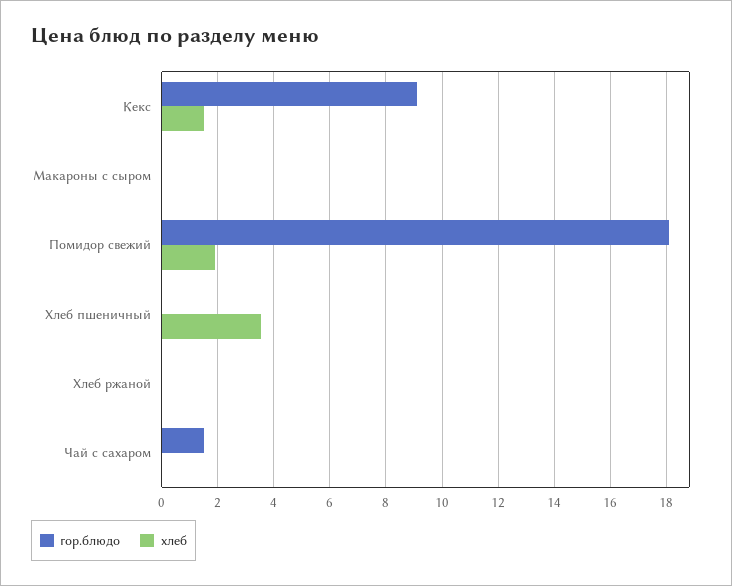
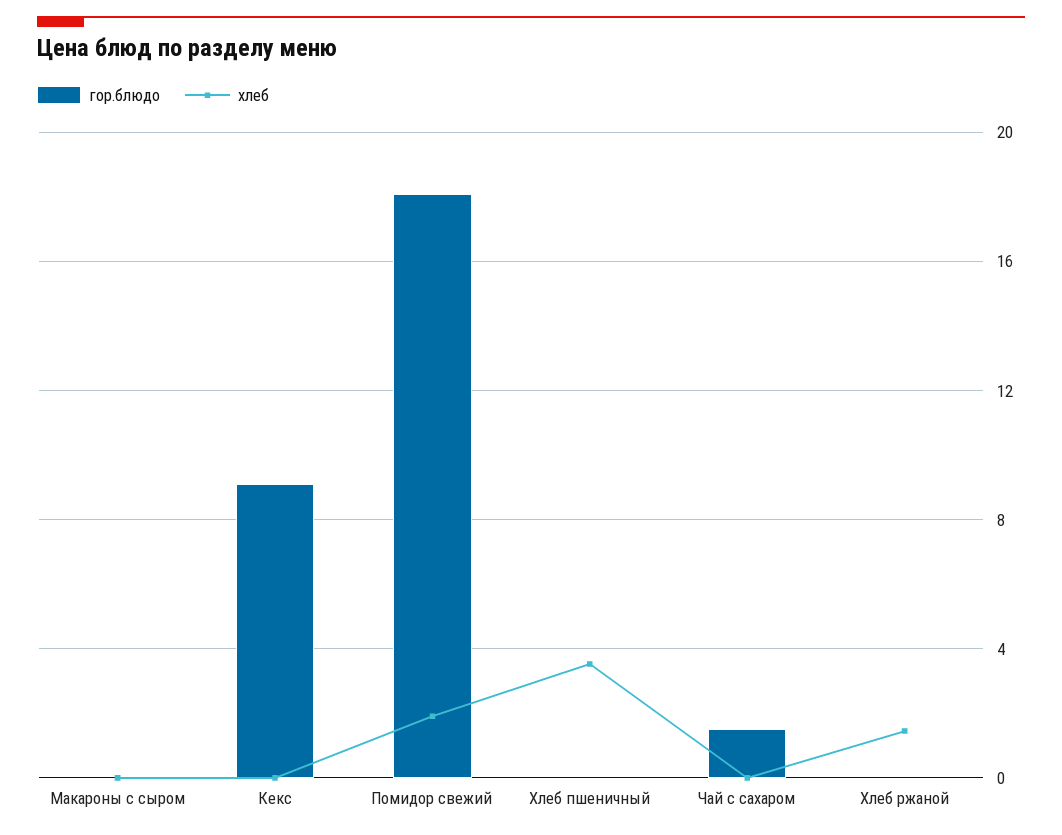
  {
    "гор.блюдо": {
      "Кекс": 9,
      "Макароны с сыром": 0,
      "Помидор свежий": 18,
      "Хлеб пшеничный": 0,
      "Хлеб ржаной": 0,
      "Чай с сахаром": 1.5
    },
    "хлеб": {
-     "Кекс": 1.5,
+     "Кекс": 0,
      "Макароны с сыром": 0,
      "Помидор свежий": 2,
      "Хлеб пшеничный": 3.5,
-     "Хлеб ржаной": 0,
+     "Хлеб ржаной": 1.5,
      "Чай с сахаром": 0
    }
  }

